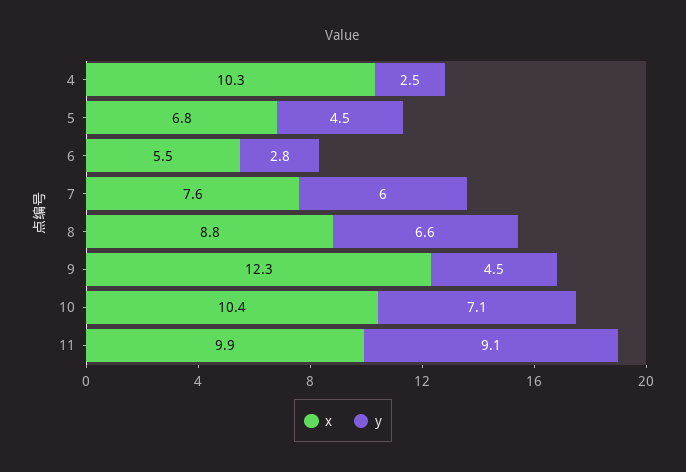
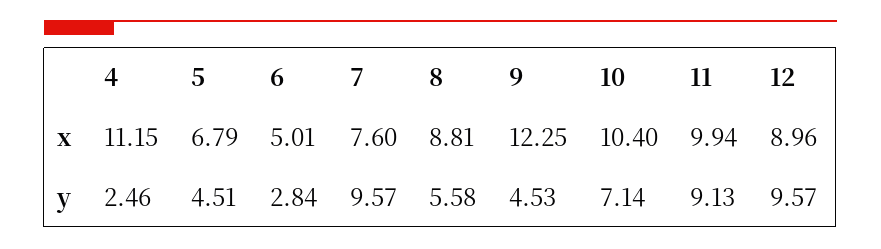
  {
    "x": {
-     "4": 10.3,
+     "4": 11.15,
      "5": 6.79,
-     "6": 5.5,
+     "6": 5.01,
      "7": 7.6,
      "8": 8.81,
      "9": 12.25,
      "10": 10.4,
-     "11": 9.94
+     "11": 9.94,
+     "12": 8.96
    },
    "y": {
      "4": 2.46,
      "5": 4.51,
      "6": 2.84,
-     "7": 6,
+     "7": 9.57,
-     "8": 6.6,
+     "8": 5.58,
      "9": 4.53,
      "10": 7.14,
-     "11": 9.13
+     "11": 9.13,
+     "12": 9.57
    }
  }

